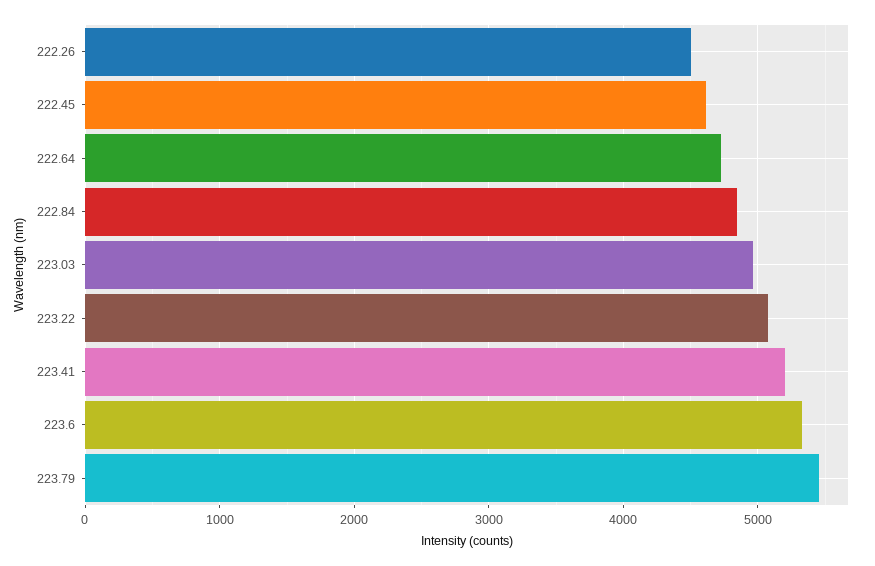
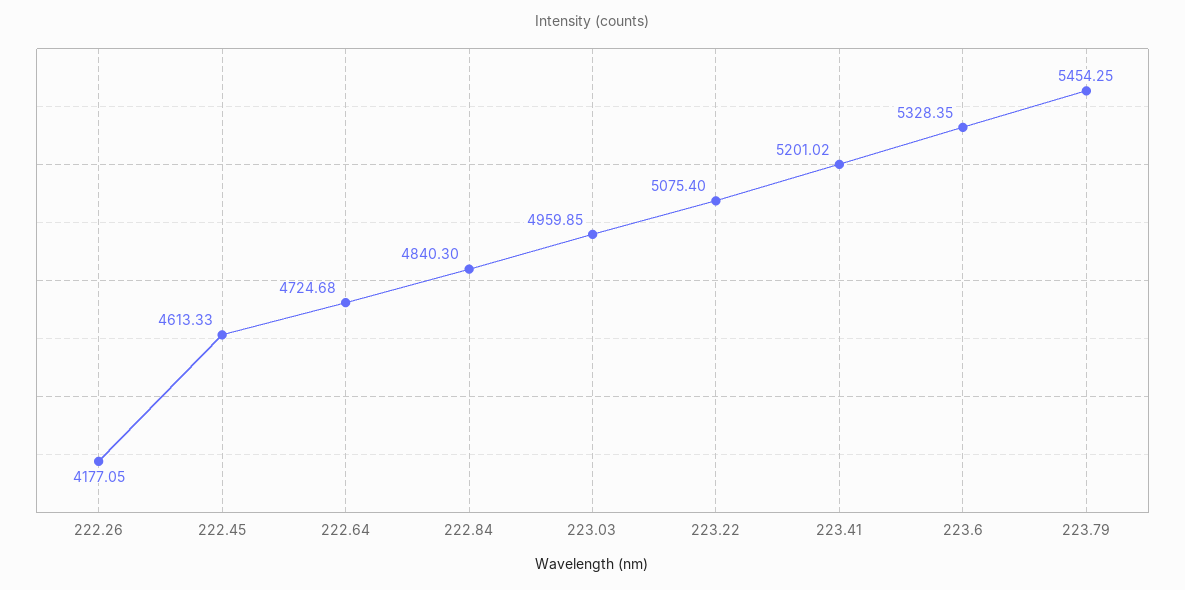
  {
-   "222.26": 4500,
+   "222.26": 4177.05,
    "222.45": 4613.33,
    "222.64": 4724.68,
    "222.84": 4840.3,
    "223.03": 4959.85,
    "223.22": 5075.4,
    "223.41": 5201.02,
    "223.6": 5328.35,
    "223.79": 5454.25
  }

